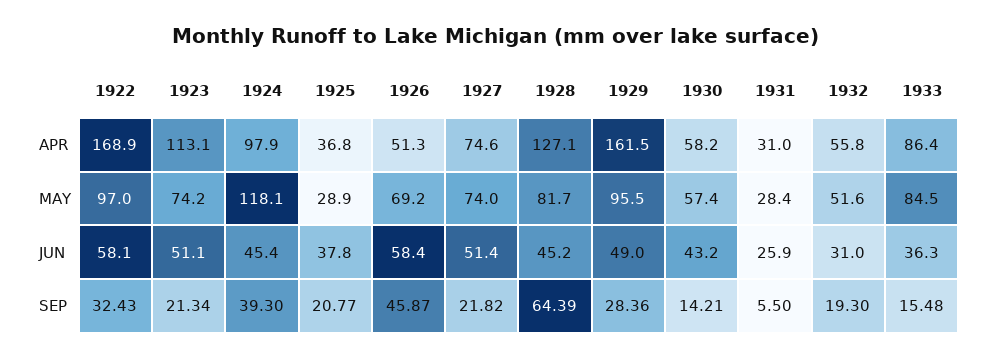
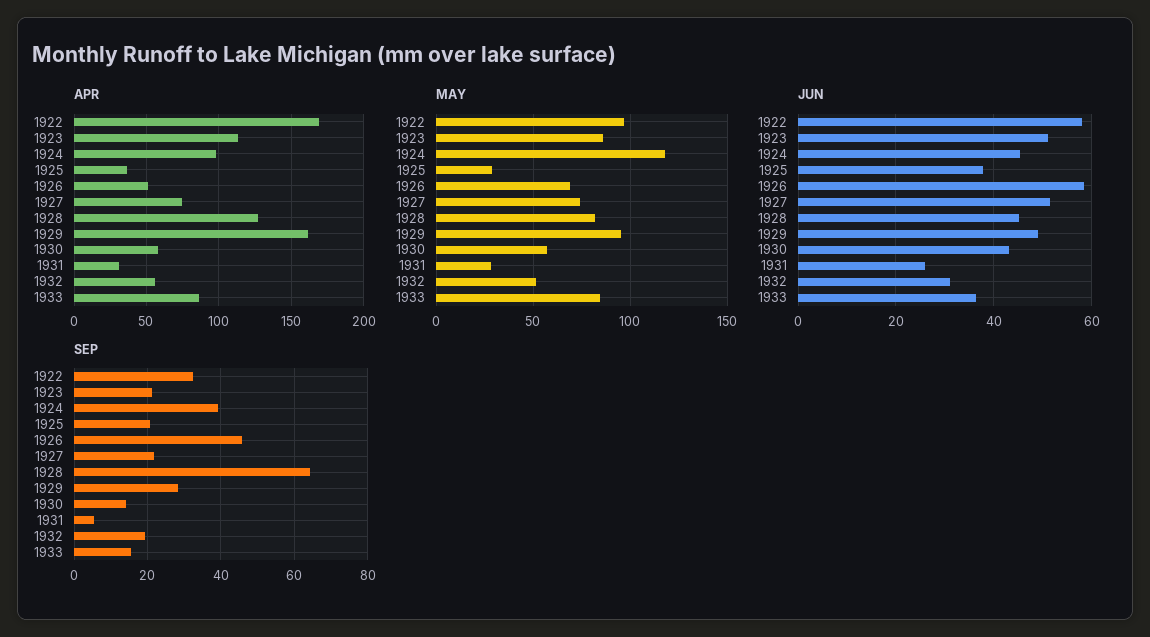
  {
    "APR": {
      "1922": 168.9,
      "1923": 113.1,
      "1924": 97.9,
      "1925": 36.8,
      "1926": 51.3,
      "1927": 74.6,
      "1928": 127.1,
      "1929": 161.5,
      "1930": 58.2,
      "1931": 31,
      "1932": 55.8,
      "1933": 86.4
    },
    "MAY": {
      "1922": 97,
-     "1923": 74.2,
+     "1923": 85,
      "1924": 118.1,
      "1925": 28.9,
      "1926": 69.2,
      "1927": 74,
      "1928": 81.7,
      "1929": 95.5,
      "1930": 57.4,
      "1931": 28.4,
      "1932": 51.6,
      "1933": 84.5
    },
    "JUN": {
      "1922": 58.1,
      "1923": 51.1,
      "1924": 45.4,
      "1925": 37.8,
      "1926": 58.4,
      "1927": 51.4,
      "1928": 45.2,
      "1929": 49,
      "1930": 43.2,
      "1931": 25.9,
      "1932": 31,
      "1933": 36.3
    },
    "SEP": {
      "1922": 32.43,
      "1923": 21.34,
      "1924": 39.3,
      "1925": 20.77,
      "1926": 45.87,
      "1927": 21.82,
      "1928": 64.39,
      "1929": 28.36,
      "1930": 14.21,
      "1931": 5.5,
      "1932": 19.3,
      "1933": 15.48
    }
  }

